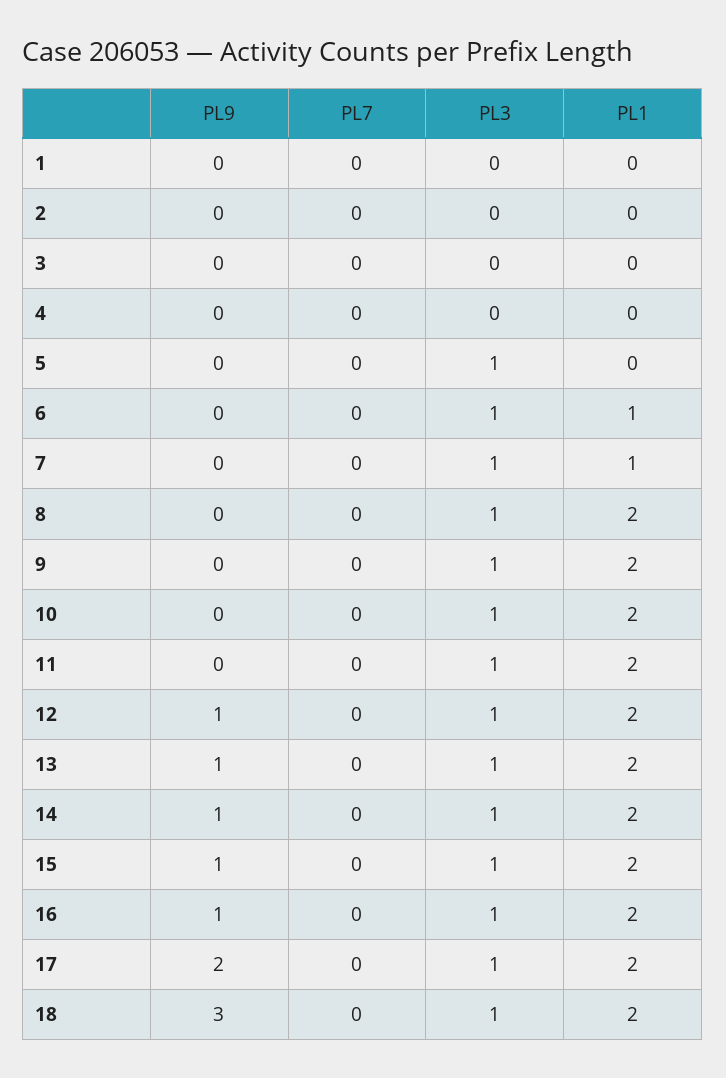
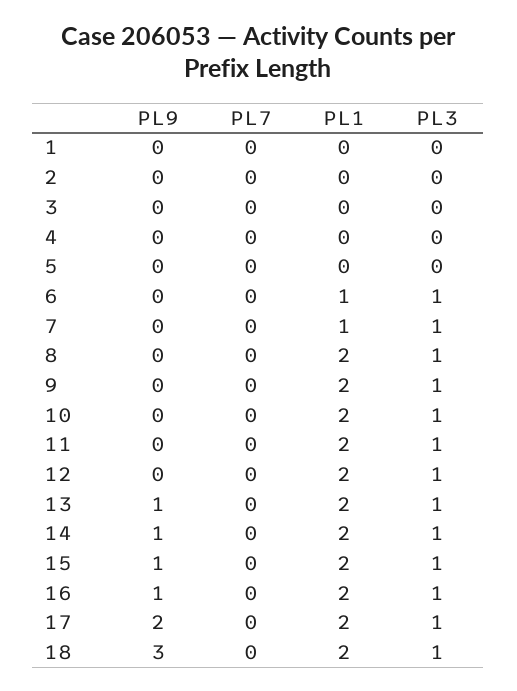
  {
    "PL9": {
      "1": 0,
      "2": 0,
      "3": 0,
      "4": 0,
      "5": 0,
      "6": 0,
      "7": 0,
      "8": 0,
      "9": 0,
      "10": 0,
      "11": 0,
-     "12": 1,
+     "12": 0,
      "13": 1,
      "14": 1,
      "15": 1,
      "16": 1,
      "17": 2,
      "18": 3
    },
    "PL7": {
      "1": 0,
      "2": 0,
      "3": 0,
      "4": 0,
      "5": 0,
      "6": 0,
      "7": 0,
      "8": 0,
      "9": 0,
      "10": 0,
      "11": 0,
      "12": 0,
      "13": 0,
      "14": 0,
      "15": 0,
      "16": 0,
      "17": 0,
      "18": 0
    },
    "PL3": {
      "1": 0,
      "2": 0,
      "3": 0,
      "4": 0,
-     "5": 1,
+     "5": 0,
      "6": 1,
      "7": 1,
      "8": 1,
      "9": 1,
      "10": 1,
      "11": 1,
      "12": 1,
      "13": 1,
      "14": 1,
      "15": 1,
      "16": 1,
      "17": 1,
      "18": 1
    },
    "PL1": {
      "1": 0,
      "2": 0,
      "3": 0,
      "4": 0,
      "5": 0,
      "6": 1,
      "7": 1,
      "8": 2,
      "9": 2,
      "10": 2,
      "11": 2,
      "12": 2,
      "13": 2,
      "14": 2,
      "15": 2,
      "16": 2,
      "17": 2,
      "18": 2
    }
  }

